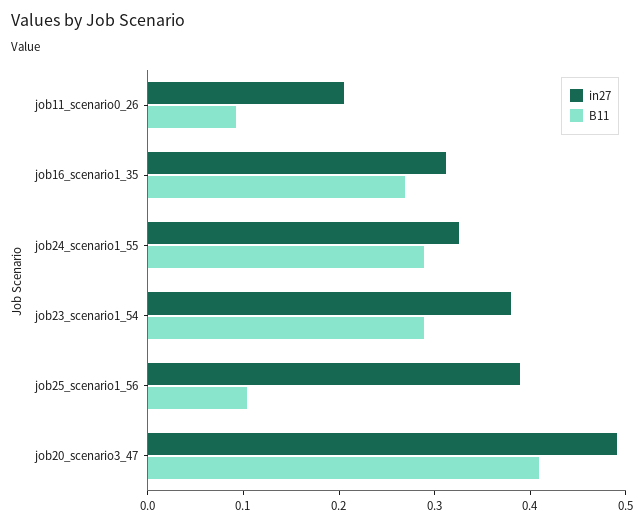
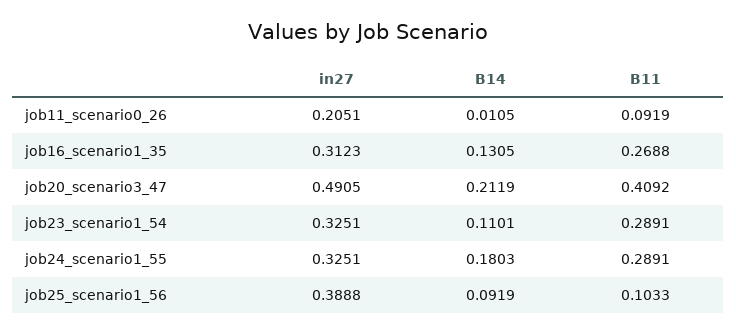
  {
    "in27": {
      "job11_scenario0_26": 0.2051,
      "job16_scenario1_35": 0.3123,
      "job24_scenario1_55": 0.3251,
-     "job23_scenario1_54": 0.38,
+     "job23_scenario1_54": 0.3251,
      "job25_scenario1_56": 0.3888,
      "job20_scenario3_47": 0.4905
    },
    "B11": {
      "job11_scenario0_26": 0.0919,
      "job16_scenario1_35": 0.2688,
      "job24_scenario1_55": 0.2891,
      "job23_scenario1_54": 0.2891,
      "job25_scenario1_56": 0.1033,
      "job20_scenario3_47": 0.4092
-   }
+   },
+   "B14": {
+     "job11_scenario0_26": 0.0105,
+     "job16_scenario1_35": 0.1305,
+     "job20_scenario3_47": 0.2119,
+     "job23_scenario1_54": 0.1101,
+     "job24_scenario1_55": 0.1803,
+     "job25_scenario1_56": 0.0919
+   }
  }

